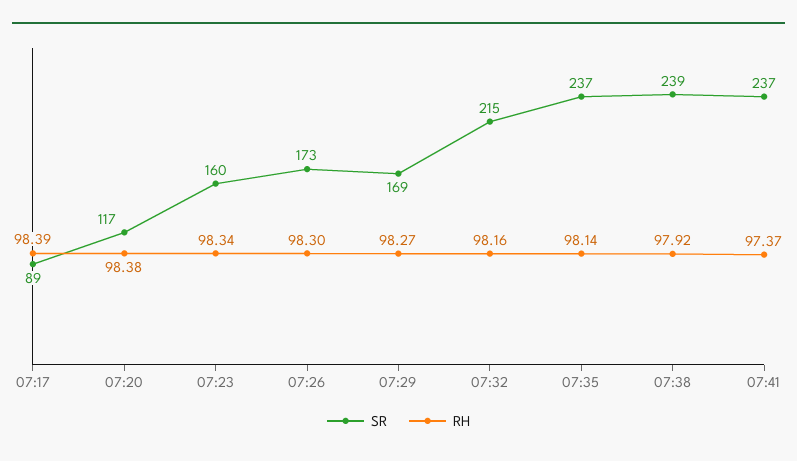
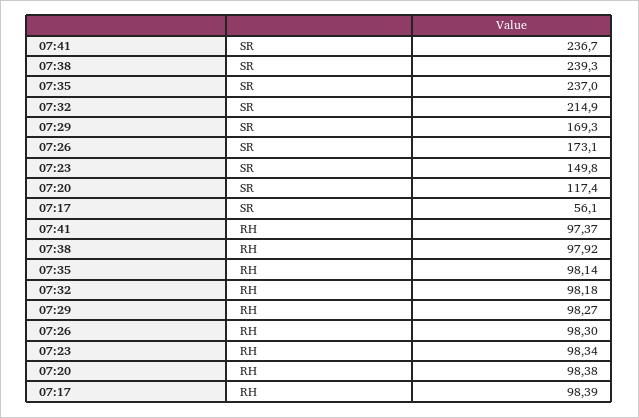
  {
    "SR": {
-     "07:17": 89,
+     "07:17": 56.1,
      "07:20": 117.4,
-     "07:23": 160,
+     "07:23": 149.8,
      "07:26": 173.1,
      "07:29": 169.3,
      "07:32": 214.9,
      "07:35": 237,
      "07:38": 239.3,
      "07:41": 236.7
    },
    "RH": {
      "07:17": 98.39,
      "07:20": 98.38,
      "07:23": 98.34,
      "07:26": 98.3,
      "07:29": 98.27,
-     "07:32": 98.16,
+     "07:32": 98.18,
      "07:35": 98.14,
      "07:38": 97.92,
      "07:41": 97.37
    }
  }

